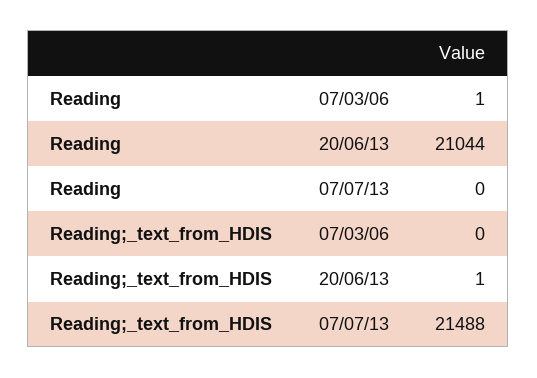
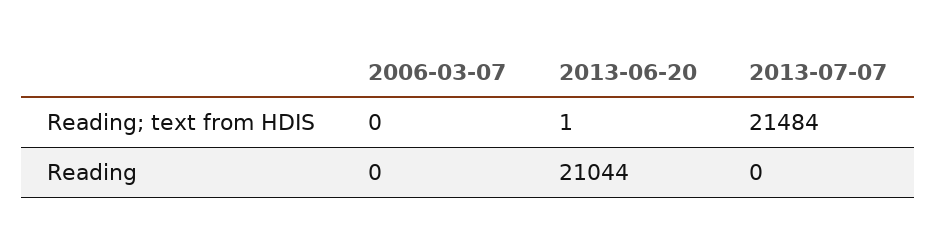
  {
    "Reading": {
-     "07/03/06": 1,
+     "07/03/06": 0,
      "20/06/13": 21044,
      "07/07/13": 0
    },
    "Reading;_text_from_HDIS": {
      "07/03/06": 0,
      "20/06/13": 1,
-     "07/07/13": 21488
+     "07/07/13": 21484
    }
  }

